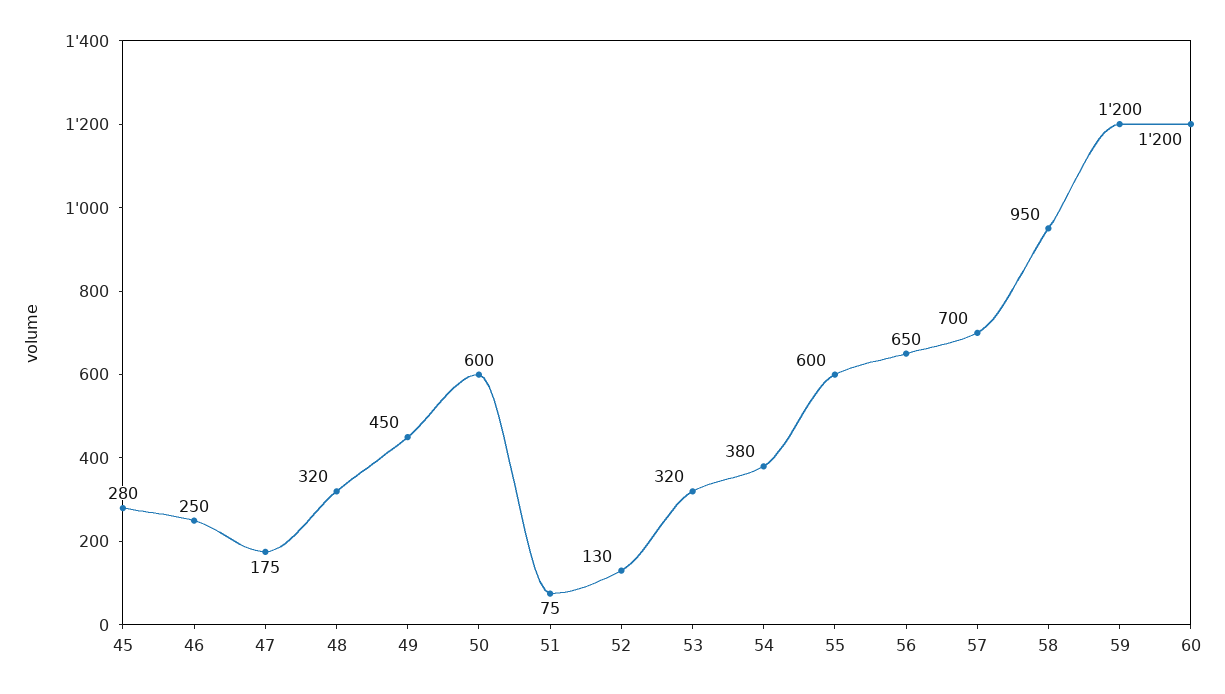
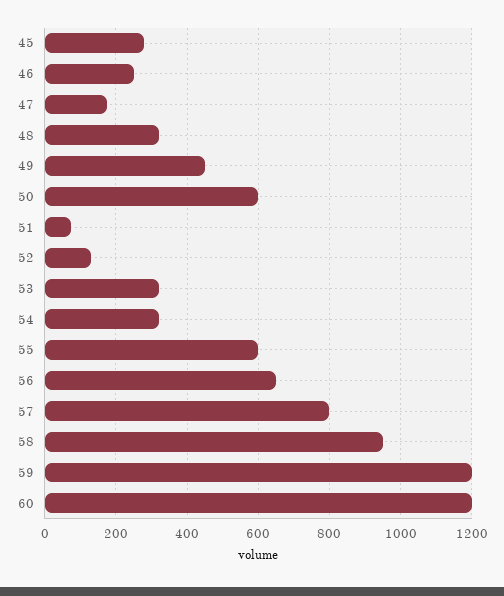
  {
    "45": 280,
    "46": 250,
    "47": 175,
    "48": 320,
    "49": 450,
    "50": 600,
    "51": 75,
    "52": 130,
    "53": 320,
-   "54": 380,
+   "54": 320,
    "55": 600,
    "56": 650,
-   "57": 700,
+   "57": 800,
    "58": 950,
    "59": 1200,
    "60": 1200
  }

